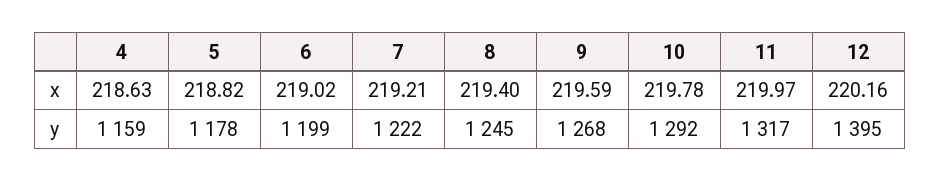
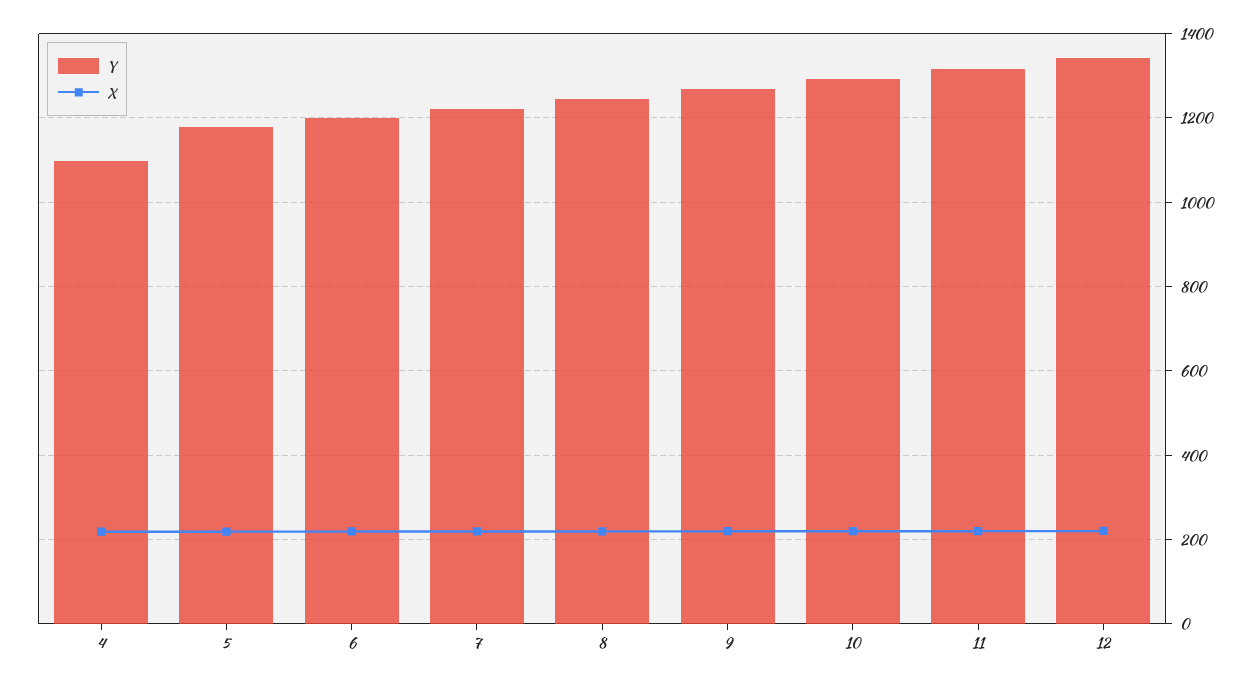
  {
    "x": {
      "4": 218.63,
      "5": 218.82,
      "6": 219.02,
      "7": 219.21,
      "8": 219.4,
      "9": 219.59,
      "10": 219.78,
      "11": 219.97,
      "12": 220.16
    },
    "y": {
-     "4": 1159,
+     "4": 1100,
      "5": 1178,
      "6": 1199,
      "7": 1222,
      "8": 1245,
      "9": 1268,
      "10": 1292,
      "11": 1317,
-     "12": 1395
+     "12": 1340
    }
  }

